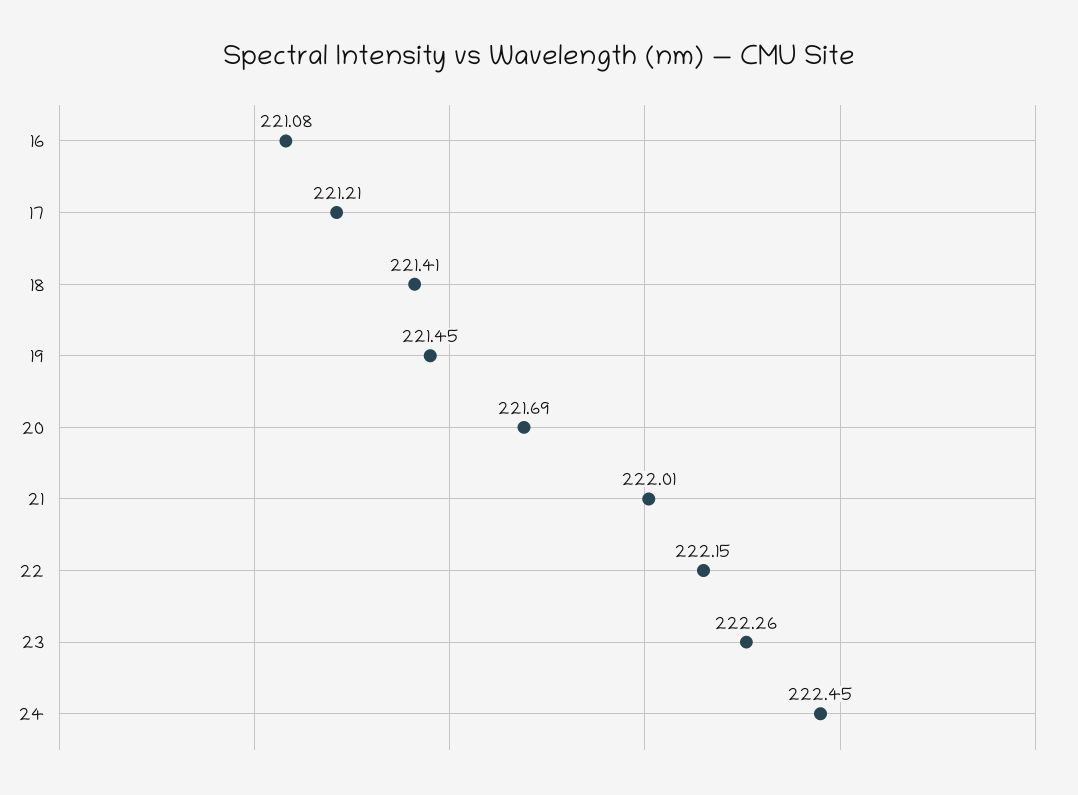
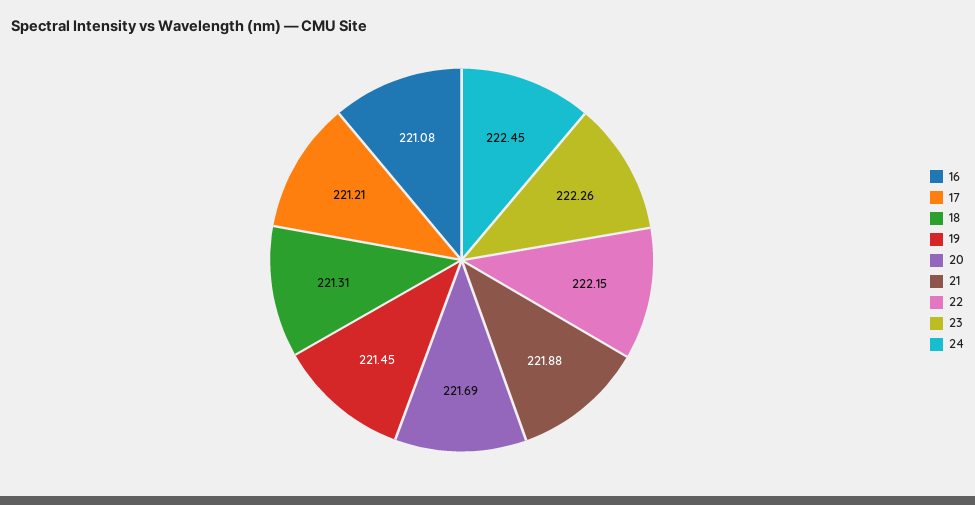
  {
    "16": 221.08,
    "17": 221.21,
-   "18": 221.41,
+   "18": 221.31,
    "19": 221.45,
    "20": 221.69,
-   "21": 222.01,
+   "21": 221.88,
    "22": 222.15,
    "23": 222.26,
    "24": 222.45
  }

